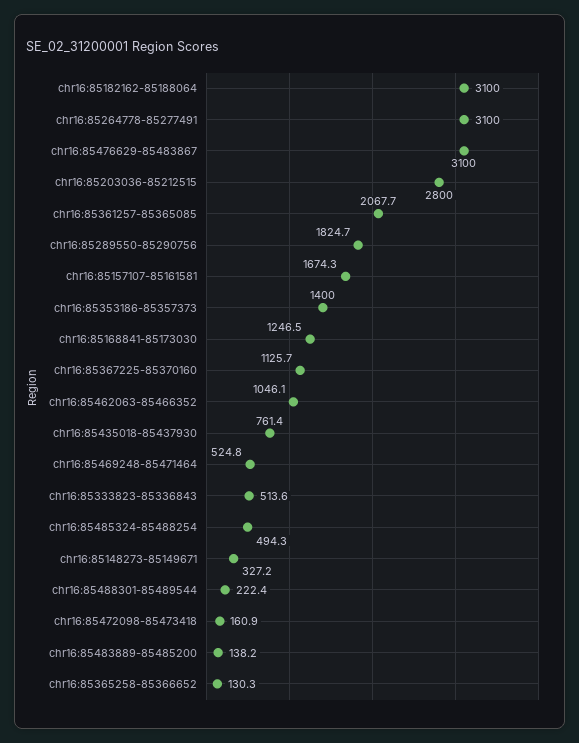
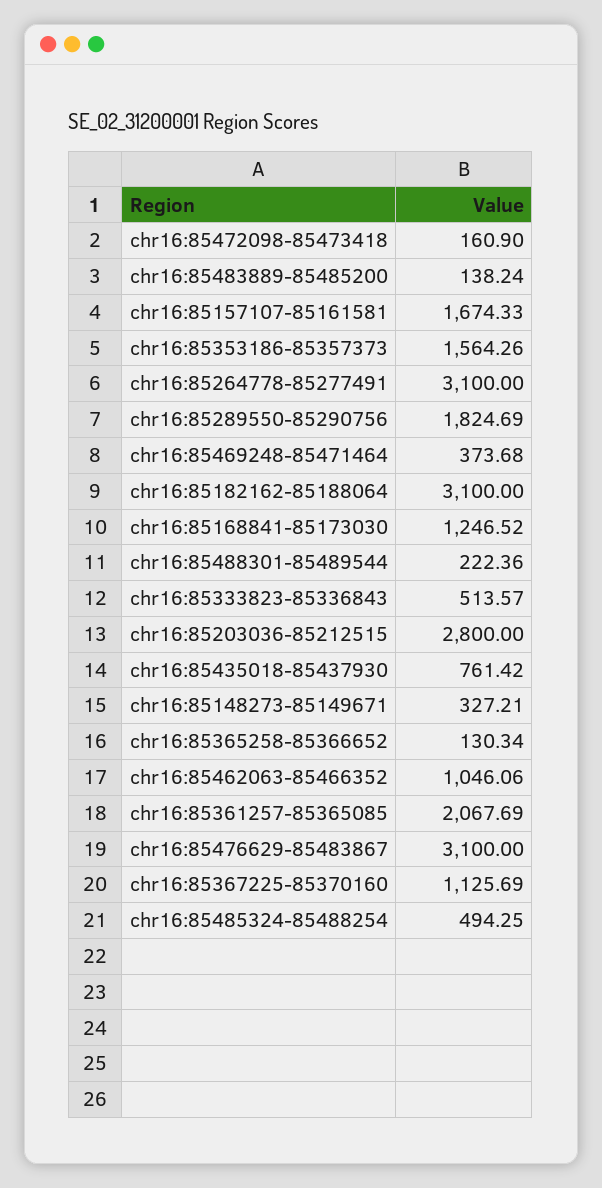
  {
    "chr16:85182162-85188064": 3100,
    "chr16:85264778-85277491": 3100,
    "chr16:85476629-85483867": 3100,
    "chr16:85203036-85212515": 2800,
    "chr16:85361257-85365085": 2067.69,
    "chr16:85289550-85290756": 1824.69,
    "chr16:85157107-85161581": 1674.33,
-   "chr16:85353186-85357373": 1400,
+   "chr16:85353186-85357373": 1564.26,
    "chr16:85168841-85173030": 1246.52,
    "chr16:85367225-85370160": 1125.69,
    "chr16:85462063-85466352": 1046.06,
    "chr16:85435018-85437930": 761.42,
-   "chr16:85469248-85471464": 524.8,
+   "chr16:85469248-85471464": 373.68,
    "chr16:85333823-85336843": 513.57,
    "chr16:85485324-85488254": 494.25,
    "chr16:85148273-85149671": 327.21,
    "chr16:85488301-85489544": 222.36,
    "chr16:85472098-85473418": 160.9,
    "chr16:85483889-85485200": 138.24,
    "chr16:85365258-85366652": 130.34
  }

